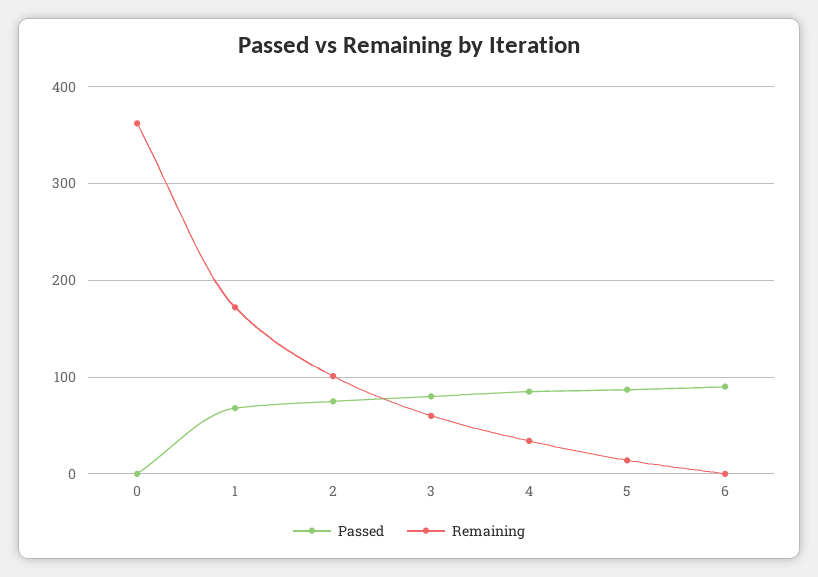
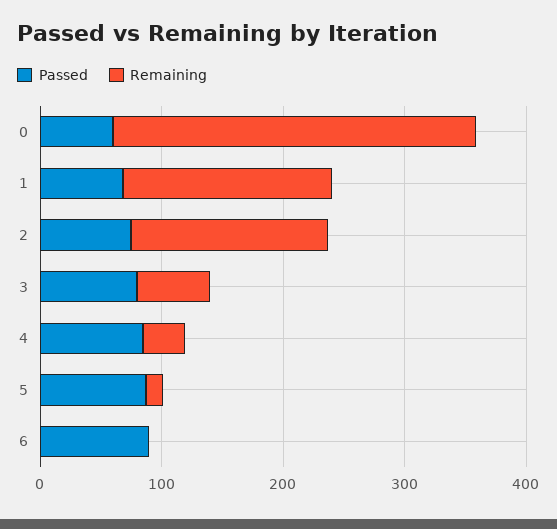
  {
    "Passed": {
-     "0": 0,
+     "0": 60,
      "1": 70,
      "2": 80,
      "3": 80,
      "4": 90,
      "5": 90,
      "6": 90
    },
    "Remaining": {
-     "0": 360,
+     "0": 300,
      "1": 170,
-     "2": 100,
+     "2": 160,
      "3": 60,
      "4": 30,
      "5": 10,
      "6": 0
    }
  }

